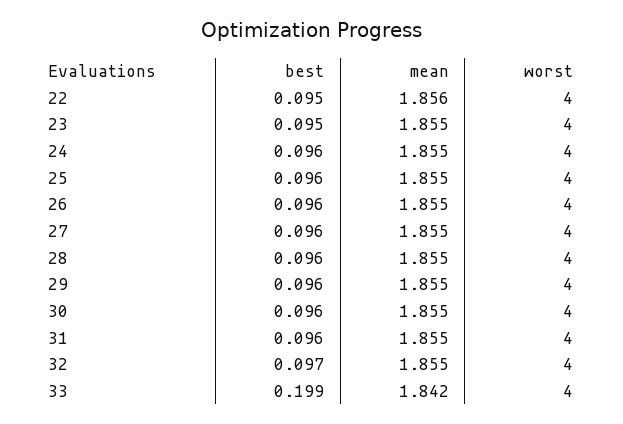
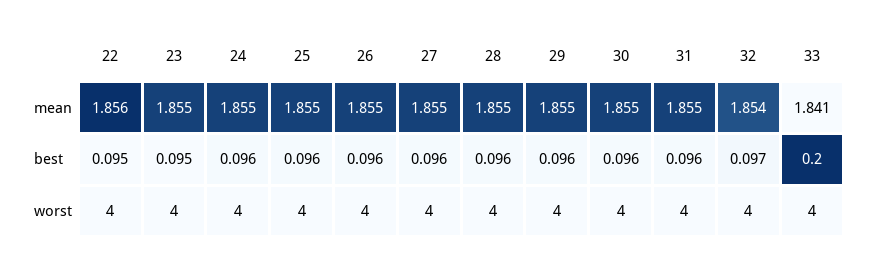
  {
    "best": {
      "22": 0.095,
      "23": 0.095,
      "24": 0.096,
      "25": 0.096,
      "26": 0.096,
      "27": 0.096,
      "28": 0.096,
      "29": 0.096,
      "30": 0.096,
      "31": 0.096,
      "32": 0.097,
-     "33": 0.199
+     "33": 0.2
    },
    "mean": {
      "22": 1.856,
      "23": 1.855,
      "24": 1.855,
      "25": 1.855,
      "26": 1.855,
      "27": 1.855,
      "28": 1.855,
      "29": 1.855,
      "30": 1.855,
      "31": 1.855,
-     "32": 1.855,
+     "32": 1.854,
-     "33": 1.842
+     "33": 1.841
    },
    "worst": {
      "22": 4,
      "23": 4,
      "24": 4,
      "25": 4,
      "26": 4,
      "27": 4,
      "28": 4,
      "29": 4,
      "30": 4,
      "31": 4,
      "32": 4,
      "33": 4
    }
  }

